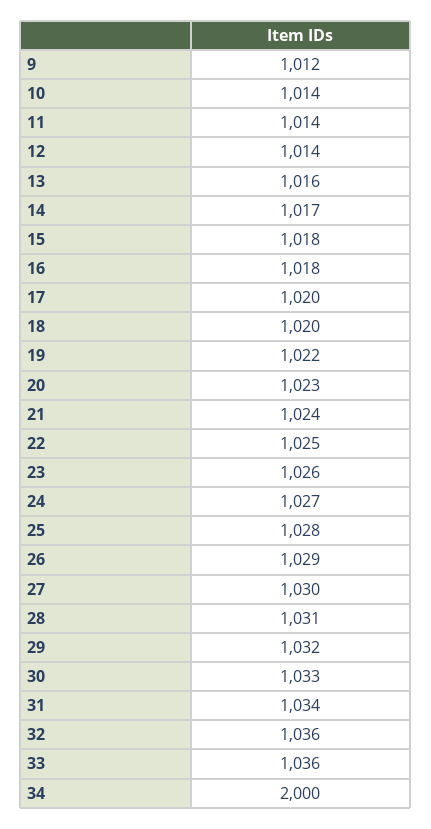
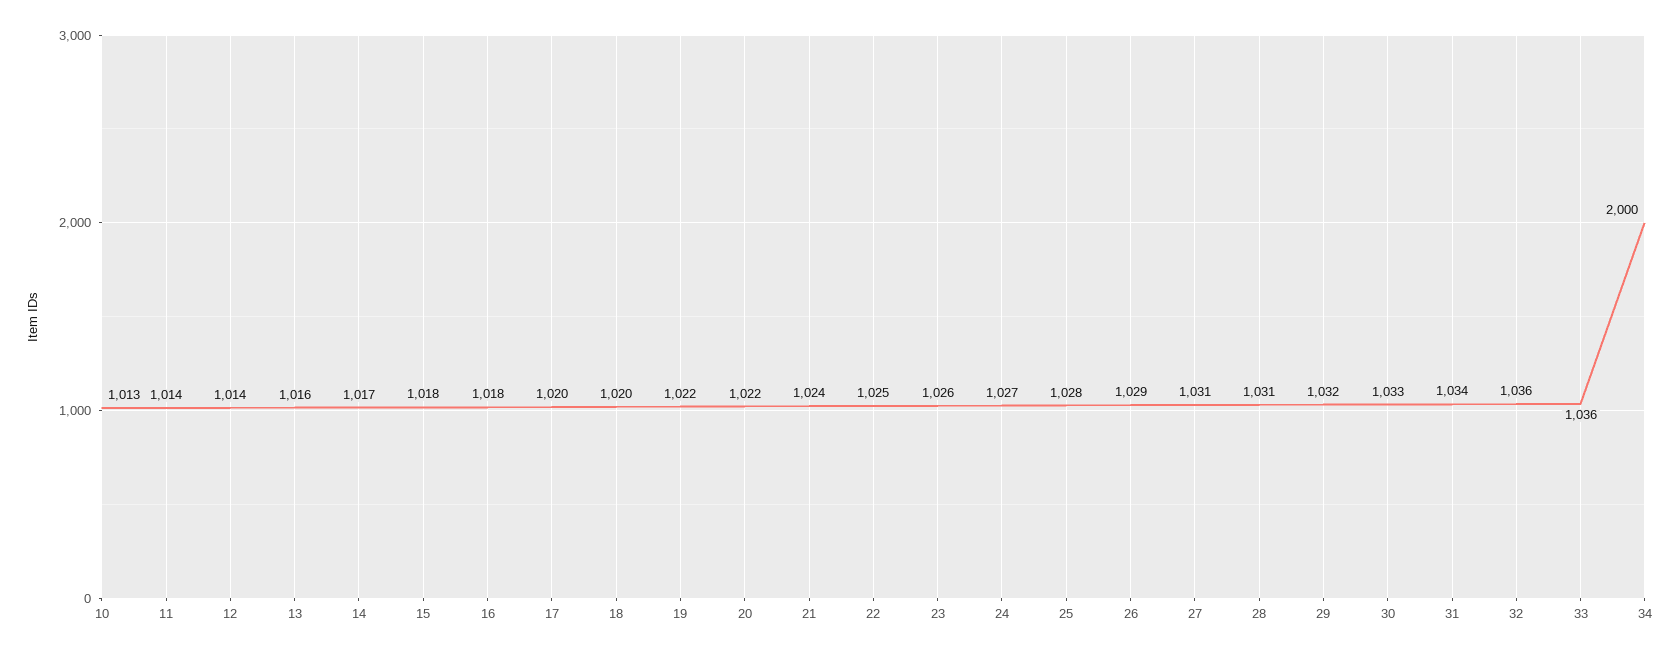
  {
-   "9": 1012,
-   "10": 1014,
+   "10": 1013,
    "11": 1014,
    "12": 1014,
    "13": 1016,
    "14": 1017,
    "15": 1018,
    "16": 1018,
    "17": 1020,
    "18": 1020,
    "19": 1022,
-   "20": 1023,
+   "20": 1022,
    "21": 1024,
    "22": 1025,
    "23": 1026,
    "24": 1027,
    "25": 1028,
    "26": 1029,
-   "27": 1030,
+   "27": 1031,
    "28": 1031,
    "29": 1032,
    "30": 1033,
    "31": 1034,
    "32": 1036,
    "33": 1036,
    "34": 2000
  }

